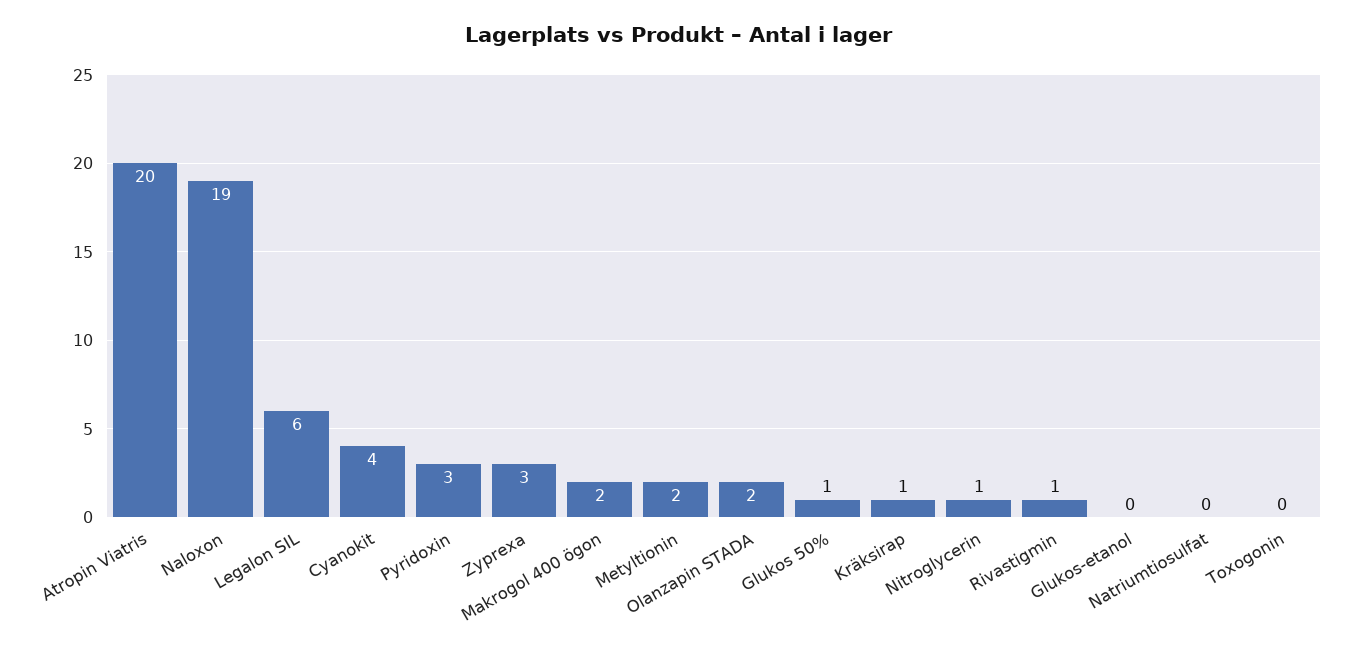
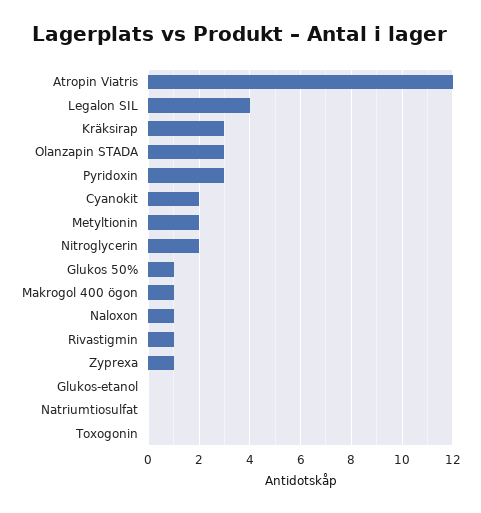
  {
-   "Atropin Viatris": 20,
+   "Atropin Viatris": 12,
-   "Naloxon": 19,
+   "Naloxon": 1,
-   "Legalon SIL": 6,
+   "Legalon SIL": 4,
-   "Cyanokit": 4,
+   "Cyanokit": 2,
    "Pyridoxin": 3,
-   "Zyprexa": 3,
+   "Zyprexa": 1,
-   "Makrogol 400 ögon": 2,
+   "Makrogol 400 ögon": 1,
    "Metyltionin": 2,
-   "Olanzapin STADA": 2,
+   "Olanzapin STADA": 3,
    "Glukos 50%": 1,
-   "Kräksirap": 1,
+   "Kräksirap": 3,
-   "Nitroglycerin": 1,
+   "Nitroglycerin": 2,
    "Rivastigmin": 1,
    "Glukos-etanol": 0,
    "Natriumtiosulfat": 0,
    "Toxogonin": 0
  }

